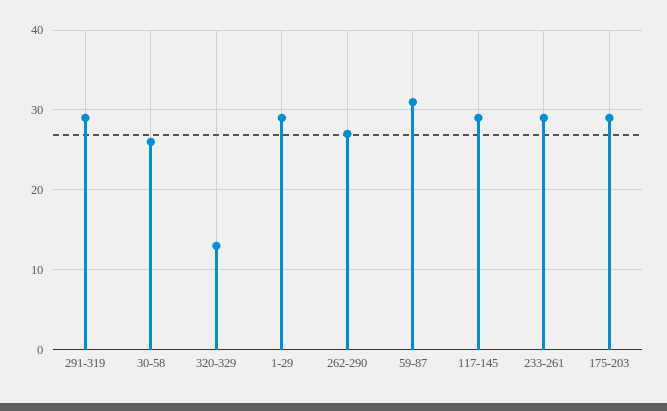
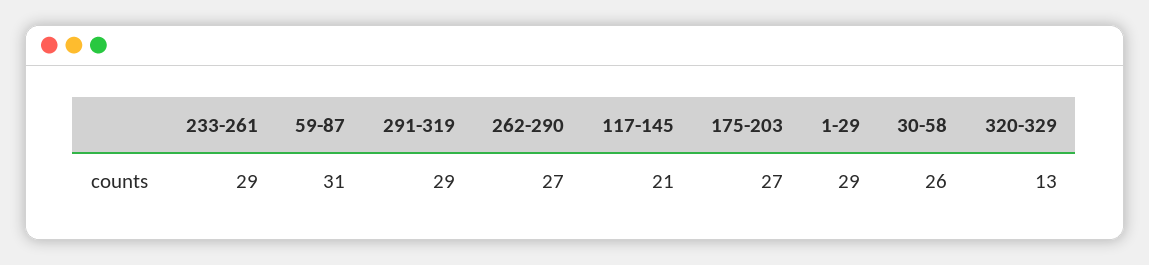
  {
    "291-319": 29,
    "30-58": 26,
    "320-329": 13,
    "1-29": 29,
    "262-290": 27,
    "59-87": 31,
-   "117-145": 29,
+   "117-145": 21,
    "233-261": 29,
-   "175-203": 29
+   "175-203": 27
  }

